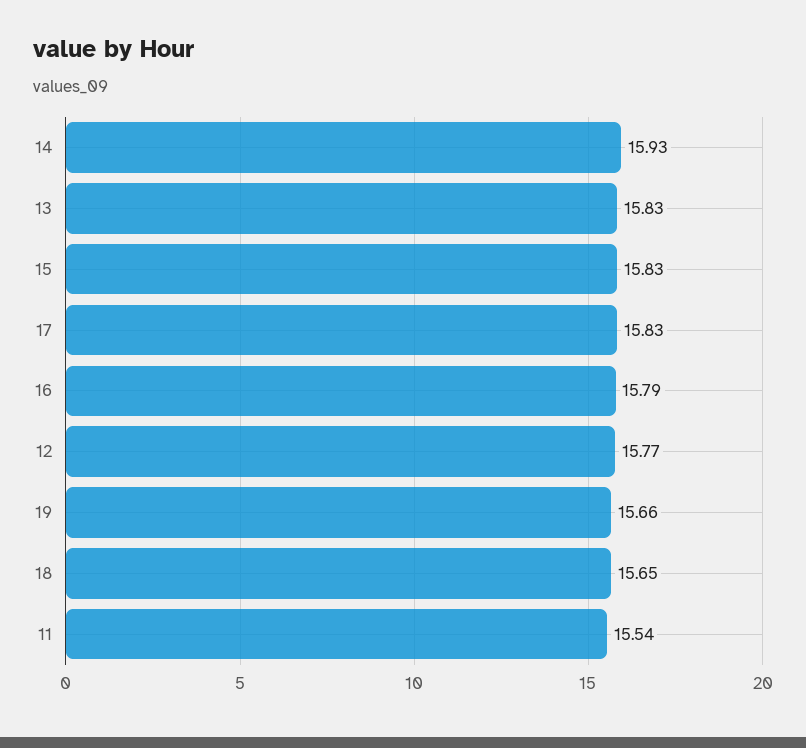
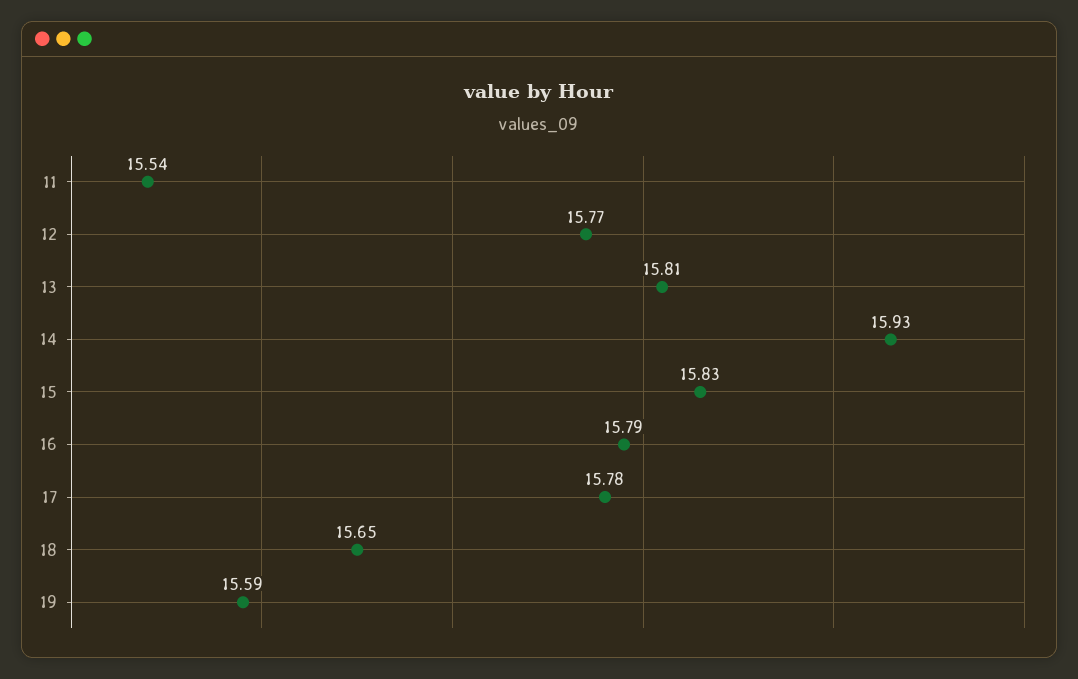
  {
    "14": 15.93,
-   "13": 15.83,
+   "13": 15.81,
    "15": 15.83,
-   "17": 15.83,
+   "17": 15.78,
    "16": 15.79,
    "12": 15.77,
-   "19": 15.66,
+   "19": 15.59,
    "18": 15.65,
    "11": 15.54
  }

